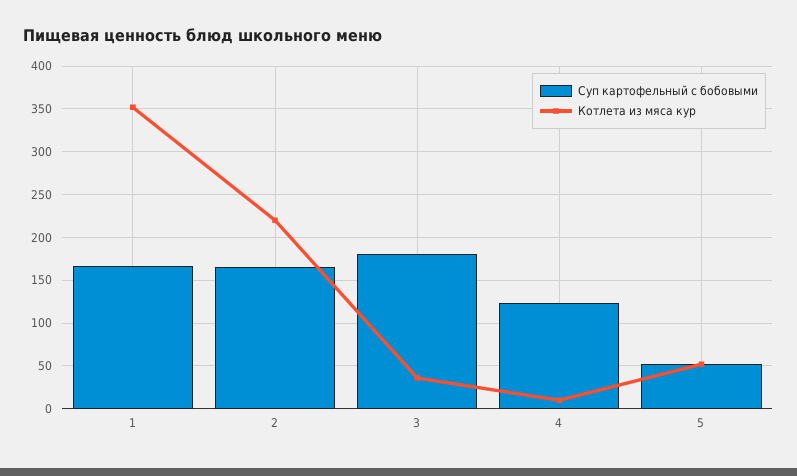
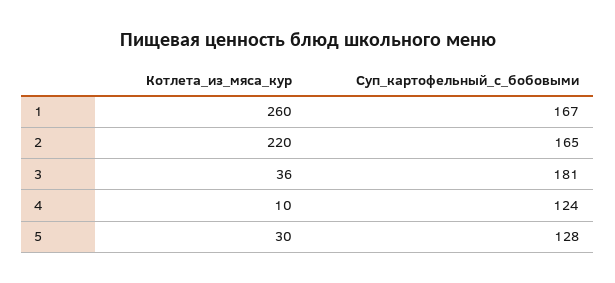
  {
    "Суп картофельный с бобовыми": {
      "1": 167,
      "2": 165,
      "3": 181,
      "4": 124,
-     "5": 50
+     "5": 128
    },
    "Котлета из мяса кур": {
-     "1": 350,
+     "1": 260,
      "2": 220,
      "3": 36,
      "4": 10,
-     "5": 50
+     "5": 30
    }
  }

